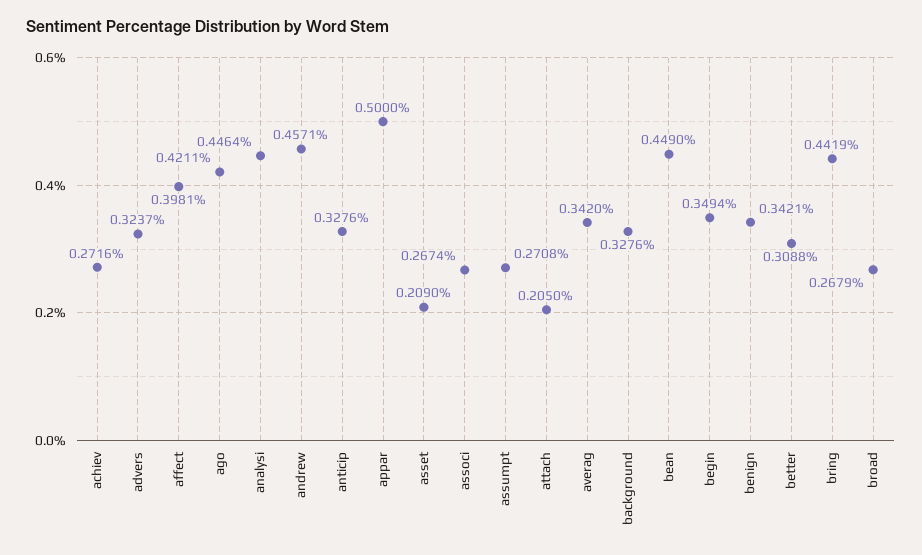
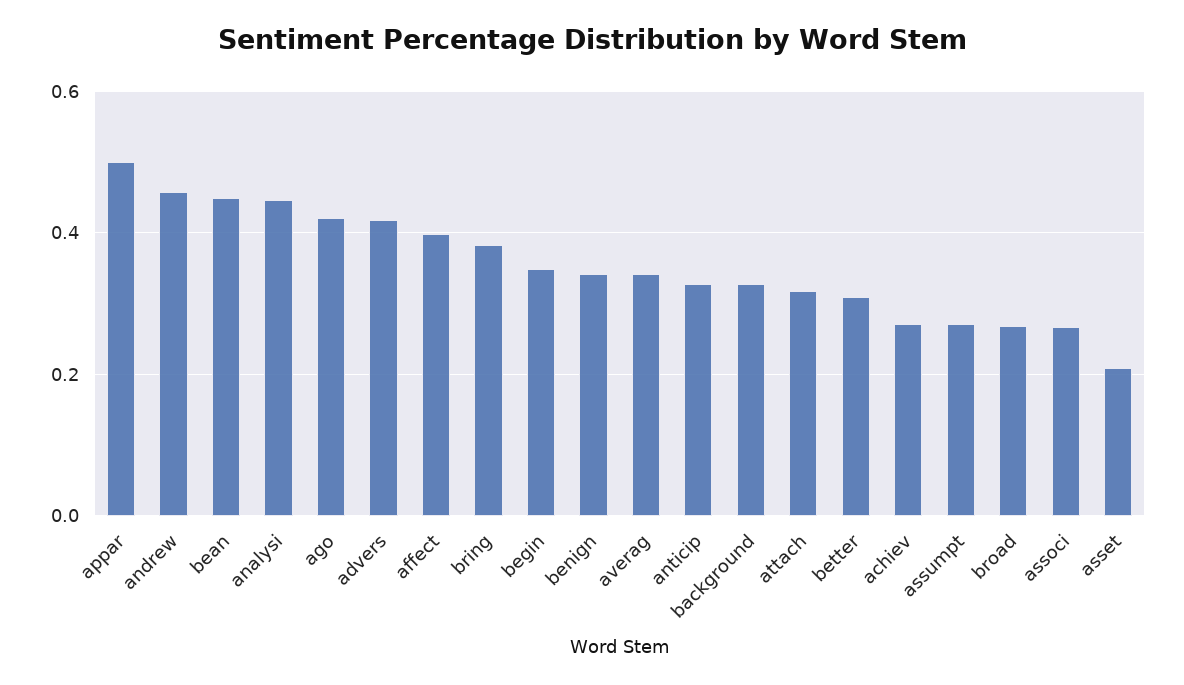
  {
    "achiev": 0.2716,
-   "advers": 0.3237,
+   "advers": 0.42,
    "affect": 0.3981,
    "ago": 0.4211,
    "analysi": 0.4464,
    "andrew": 0.4571,
    "anticip": 0.3276,
    "appar": 0.5,
    "asset": 0.209,
    "associ": 0.2674,
    "assumpt": 0.2708,
-   "attach": 0.205,
+   "attach": 0.32,
    "averag": 0.342,
    "background": 0.3276,
    "bean": 0.449,
    "begin": 0.3494,
    "benign": 0.3421,
    "better": 0.3088,
-   "bring": 0.4419,
+   "bring": 0.38,
    "broad": 0.2679
  }

